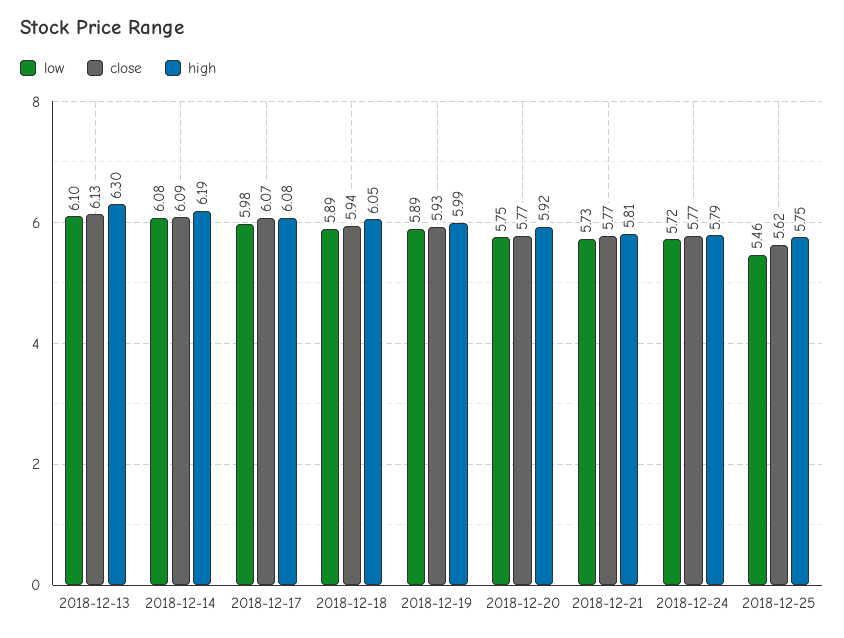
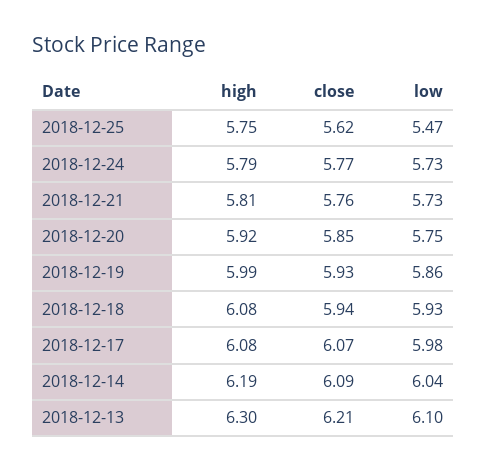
  {
    "low": {
      "2018-12-13": 6.1,
-     "2018-12-14": 6.08,
+     "2018-12-14": 6.04,
      "2018-12-17": 5.98,
-     "2018-12-18": 5.89,
+     "2018-12-18": 5.93,
-     "2018-12-19": 5.89,
+     "2018-12-19": 5.86,
      "2018-12-20": 5.75,
      "2018-12-21": 5.73,
-     "2018-12-24": 5.72,
+     "2018-12-24": 5.73,
-     "2018-12-25": 5.46
+     "2018-12-25": 5.47
    },
    "close": {
-     "2018-12-13": 6.13,
+     "2018-12-13": 6.21,
      "2018-12-14": 6.09,
      "2018-12-17": 6.07,
      "2018-12-18": 5.94,
      "2018-12-19": 5.93,
-     "2018-12-20": 5.77,
+     "2018-12-20": 5.85,
-     "2018-12-21": 5.77,
+     "2018-12-21": 5.76,
      "2018-12-24": 5.77,
      "2018-12-25": 5.62
    },
    "high": {
      "2018-12-13": 6.3,
      "2018-12-14": 6.19,
      "2018-12-17": 6.08,
-     "2018-12-18": 6.05,
+     "2018-12-18": 6.08,
      "2018-12-19": 5.99,
      "2018-12-20": 5.92,
      "2018-12-21": 5.81,
      "2018-12-24": 5.79,
      "2018-12-25": 5.75
    }
  }

